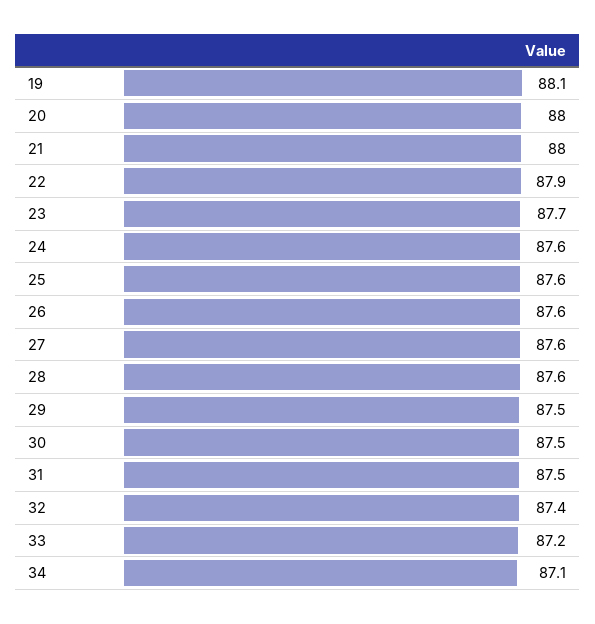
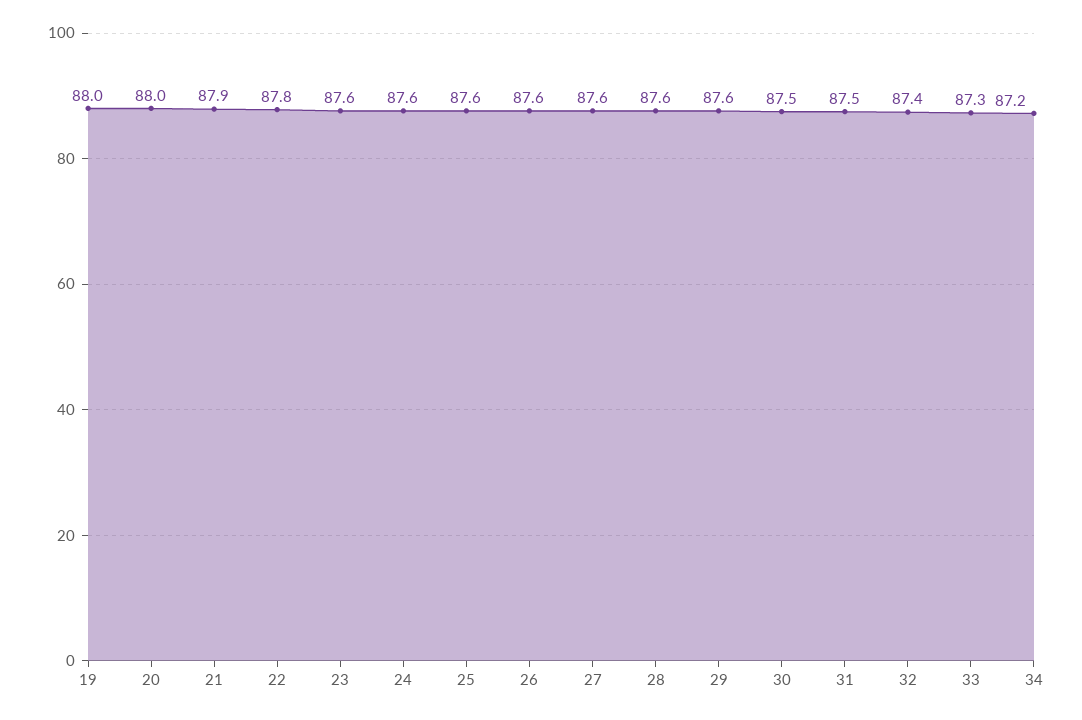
  {
-   "19": 88.1,
+   "19": 88,
    "20": 88,
-   "21": 88,
+   "21": 87.9,
-   "22": 87.9,
+   "22": 87.8,
-   "23": 87.7,
+   "23": 87.6,
    "24": 87.6,
    "25": 87.6,
    "26": 87.6,
    "27": 87.6,
    "28": 87.6,
-   "29": 87.5,
+   "29": 87.6,
    "30": 87.5,
    "31": 87.5,
    "32": 87.4,
-   "33": 87.2,
+   "33": 87.3,
-   "34": 87.1
+   "34": 87.2
  }

